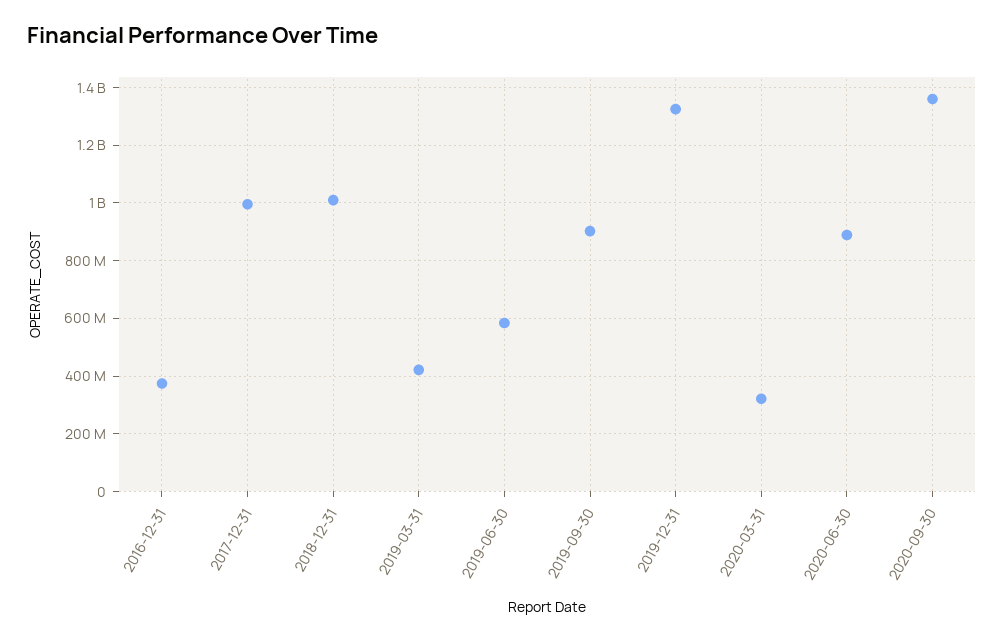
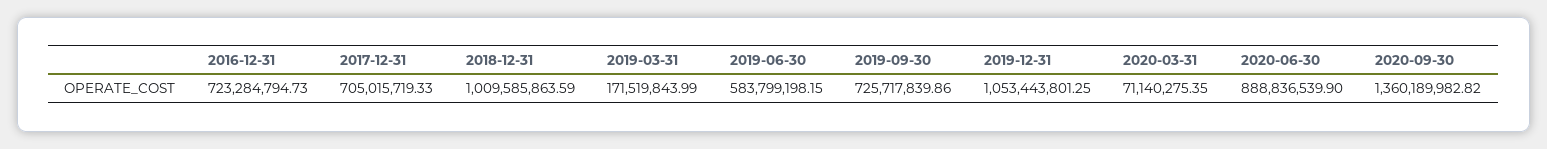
  {
-   "2016-12-31": 375000000,
+   "2016-12-31": 723284794.73,
-   "2017-12-31": 1000000000,
+   "2017-12-31": 705015719.33,
    "2018-12-31": 1009585863.59,
-   "2019-03-31": 425000000,
+   "2019-03-31": 171519843.99,
    "2019-06-30": 583799198.15,
-   "2019-09-30": 900000000,
+   "2019-09-30": 725717839.86,
-   "2019-12-31": 1325000000,
+   "2019-12-31": 1053443801.25,
-   "2020-03-31": 325000000,
+   "2020-03-31": 71140275.35,
    "2020-06-30": 888836539.9,
    "2020-09-30": 1360189982.82
  }

